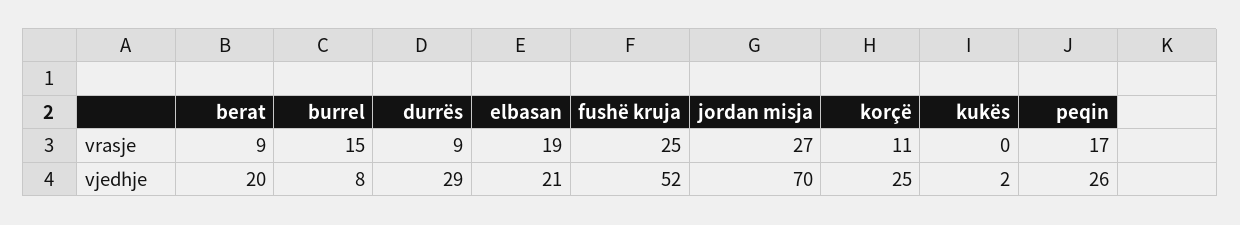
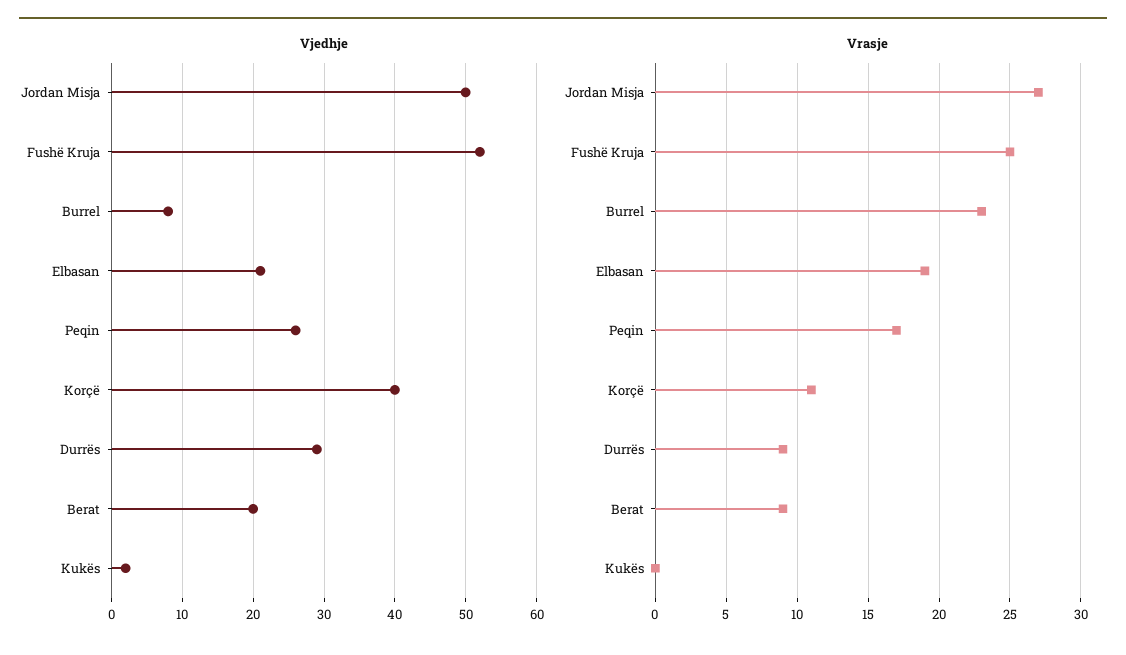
  {
    "vrasje": {
      "berat": 9,
-     "burrel": 15,
+     "burrel": 23,
      "durrës": 9,
      "elbasan": 19,
      "fushë kruja": 25,
      "jordan misja": 27,
      "korçë": 11,
      "kukës": 0,
      "peqin": 17
    },
    "vjedhje": {
      "berat": 20,
      "burrel": 8,
      "durrës": 29,
      "elbasan": 21,
      "fushë kruja": 52,
-     "jordan misja": 70,
+     "jordan misja": 50,
-     "korçë": 25,
+     "korçë": 40,
      "kukës": 2,
      "peqin": 26
    }
  }

